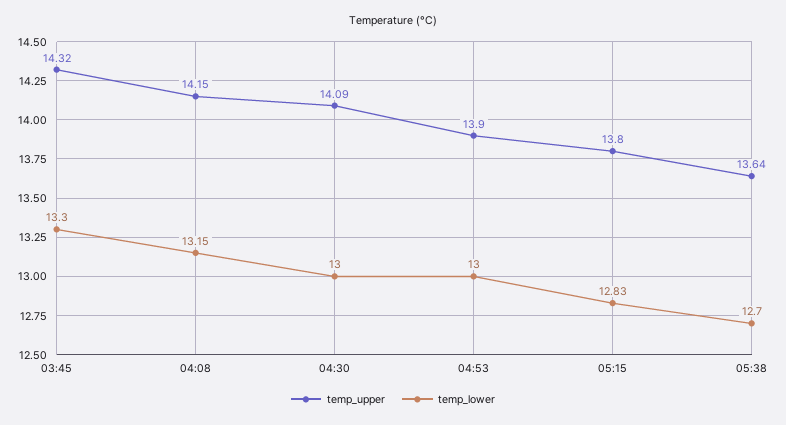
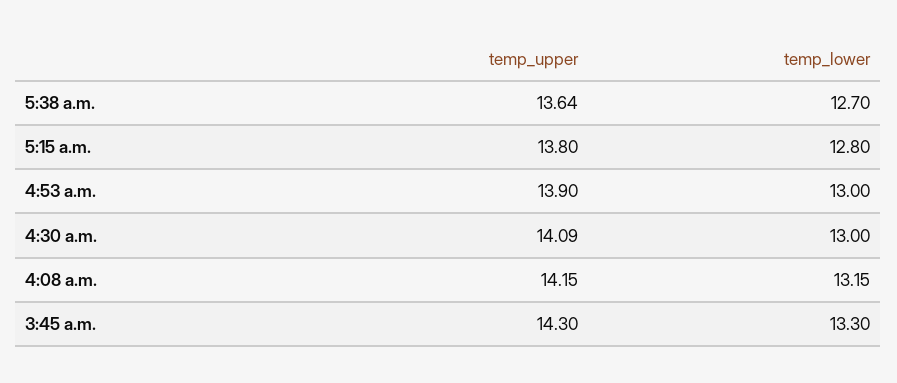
  {
    "temp_upper": {
-     "03:45": 14.32,
+     "03:45": 14.3,
      "04:08": 14.15,
      "04:30": 14.09,
      "04:53": 13.9,
      "05:15": 13.8,
      "05:38": 13.64
    },
    "temp_lower": {
      "03:45": 13.3,
      "04:08": 13.15,
      "04:30": 13,
      "04:53": 13,
-     "05:15": 12.83,
+     "05:15": 12.8,
      "05:38": 12.7
    }
  }

